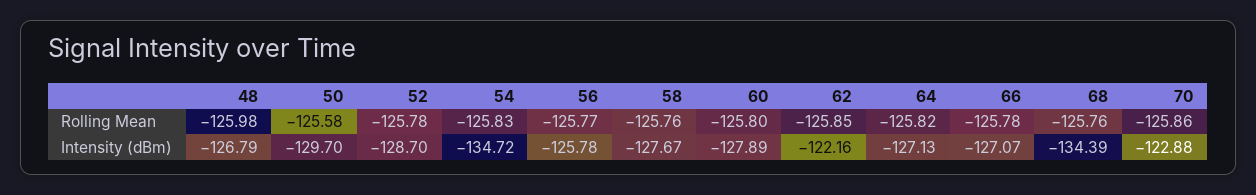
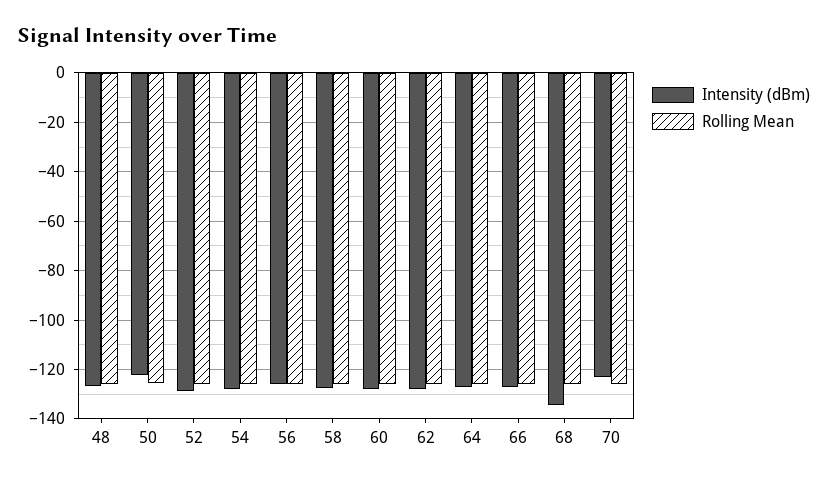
  {
    "Rolling Mean": {
      "48": -125.98,
      "50": -125.58,
      "52": -125.78,
      "54": -125.83,
      "56": -125.77,
      "58": -125.76,
      "60": -125.8,
      "62": -125.85,
      "64": -125.82,
      "66": -125.78,
      "68": -125.76,
      "70": -125.86
    },
    "Intensity (dBm)": {
      "48": -126.79,
-     "50": -129.7,
+     "50": -122.5,
      "52": -128.7,
-     "54": -134.72,
+     "54": -127.5,
      "56": -125.78,
      "58": -127.67,
      "60": -127.89,
-     "62": -122.16,
+     "62": -127.5,
      "64": -127.13,
      "66": -127.07,
      "68": -134.39,
      "70": -122.88
    }
  }

